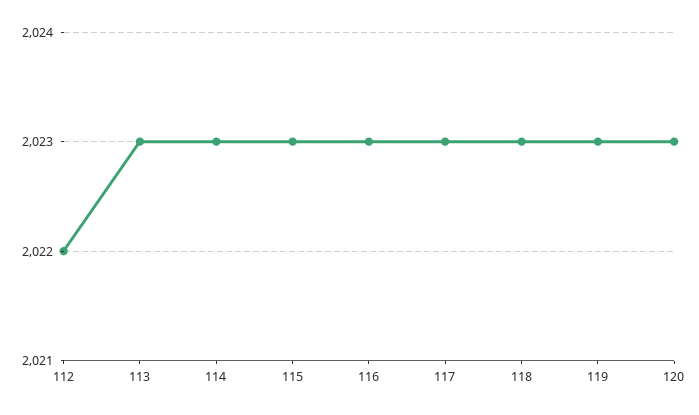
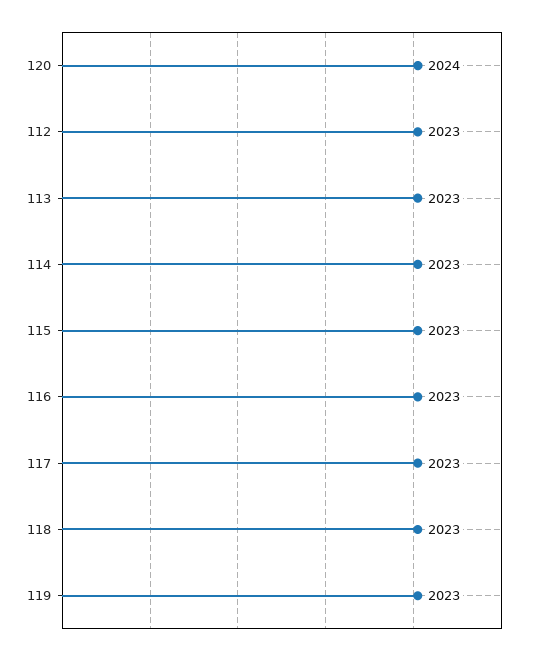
  {
-   "112": 2022,
+   "112": 2023,
    "113": 2023,
    "114": 2023,
    "115": 2023,
    "116": 2023,
    "117": 2023,
    "118": 2023,
    "119": 2023,
-   "120": 2023
+   "120": 2024
  }

